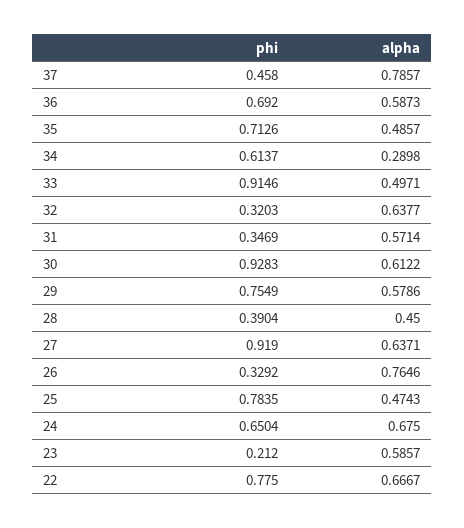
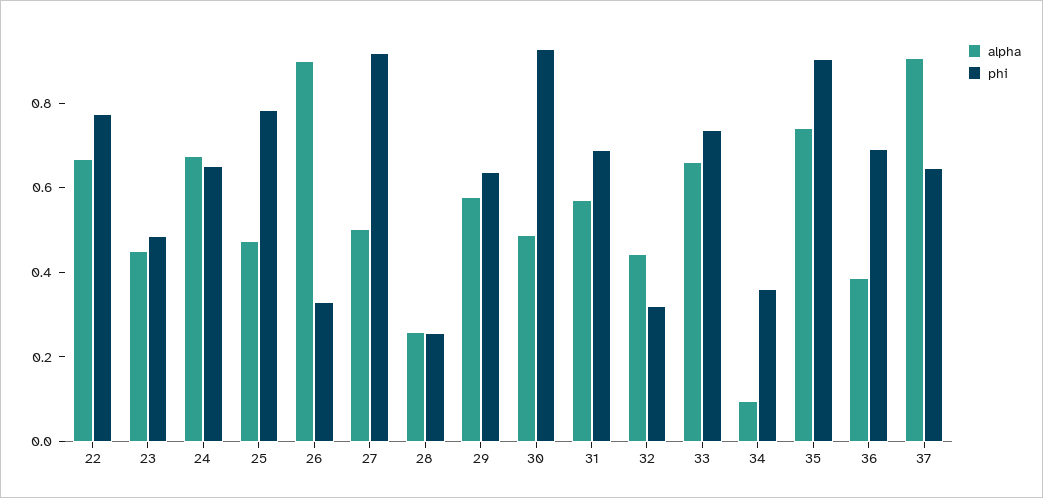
  {
    "phi": {
-     "37": 0.458,
+     "37": 0.65,
      "36": 0.692,
-     "35": 0.7126,
+     "35": 0.9,
-     "34": 0.6137,
+     "34": 0.35,
-     "33": 0.9146,
+     "33": 0.75,
      "32": 0.3203,
-     "31": 0.3469,
+     "31": 0.7,
      "30": 0.9283,
-     "29": 0.7549,
+     "29": 0.65,
-     "28": 0.3904,
+     "28": 0.25,
      "27": 0.919,
      "26": 0.3292,
      "25": 0.7835,
      "24": 0.6504,
-     "23": 0.212,
+     "23": 0.5,
      "22": 0.775
    },
    "alpha": {
-     "37": 0.7857,
+     "37": 0.9,
-     "36": 0.5873,
+     "36": 0.4,
-     "35": 0.4857,
+     "35": 0.75,
-     "34": 0.2898,
+     "34": 0.1,
-     "33": 0.4971,
+     "33": 0.65,
-     "32": 0.6377,
+     "32": 0.45,
      "31": 0.5714,
-     "30": 0.6122,
+     "30": 0.5,
      "29": 0.5786,
-     "28": 0.45,
+     "28": 0.25,
-     "27": 0.6371,
+     "27": 0.5,
-     "26": 0.7646,
+     "26": 0.9,
      "25": 0.4743,
      "24": 0.675,
-     "23": 0.5857,
+     "23": 0.45,
      "22": 0.6667
    }
  }

